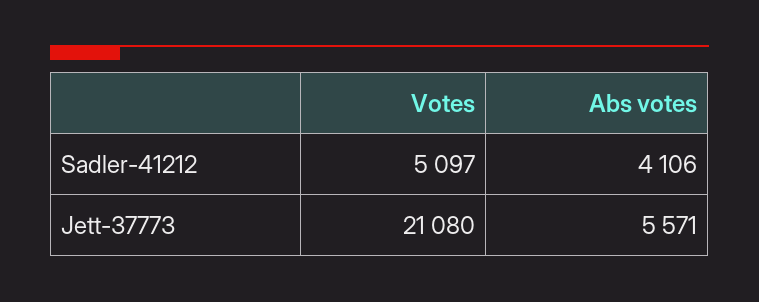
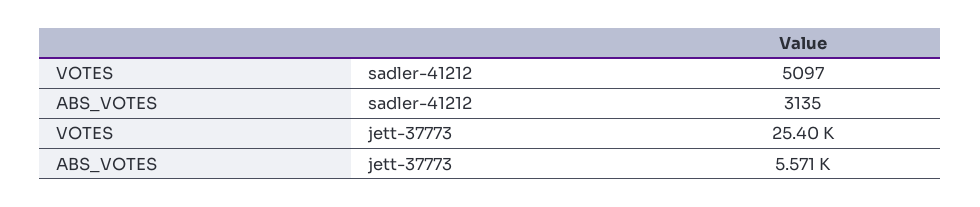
  {
    "Votes": {
      "Sadler-41212": 5097,
-     "Jett-37773": 21080
+     "Jett-37773": 25400
    },
    "Abs votes": {
-     "Sadler-41212": 4106,
+     "Sadler-41212": 3135,
      "Jett-37773": 5571
    }
  }

